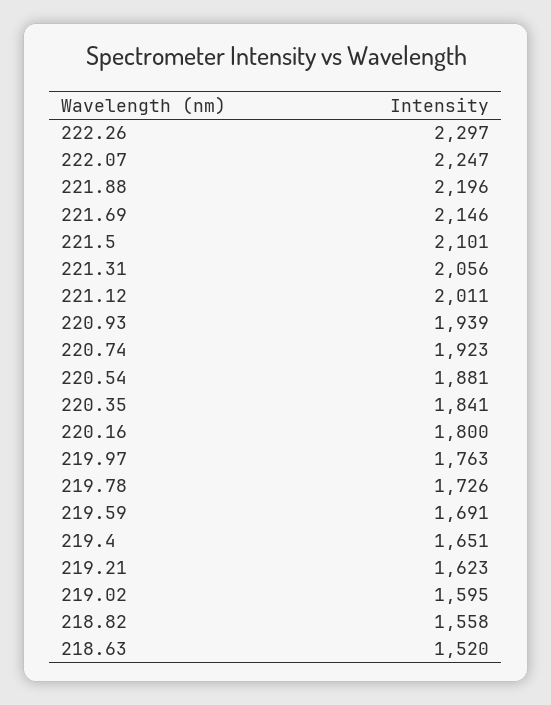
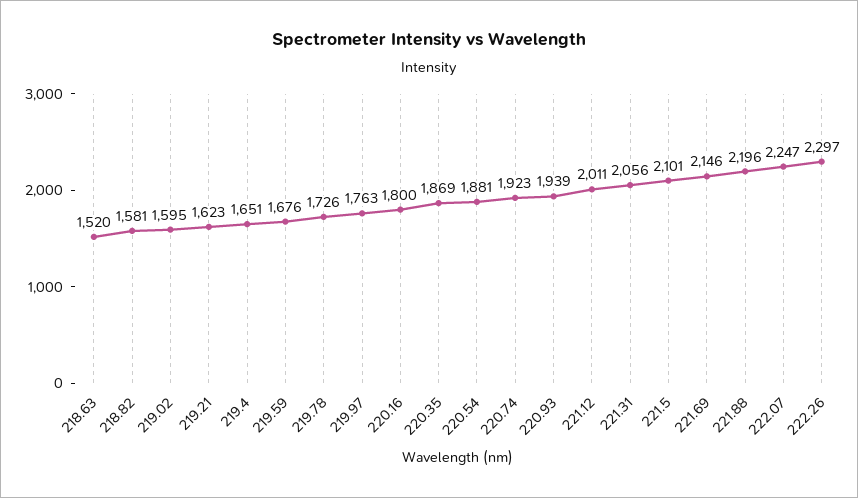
  {
    "222.26": 2297,
    "222.07": 2247,
    "221.88": 2196,
    "221.69": 2146,
    "221.5": 2101,
    "221.31": 2056,
    "221.12": 2011,
    "220.93": 1939,
    "220.74": 1923,
    "220.54": 1881,
-   "220.35": 1841,
+   "220.35": 1869,
    "220.16": 1800,
    "219.97": 1763,
    "219.78": 1726,
-   "219.59": 1691,
+   "219.59": 1676,
    "219.4": 1651,
    "219.21": 1623,
    "219.02": 1595,
-   "218.82": 1558,
+   "218.82": 1581,
    "218.63": 1520
  }

